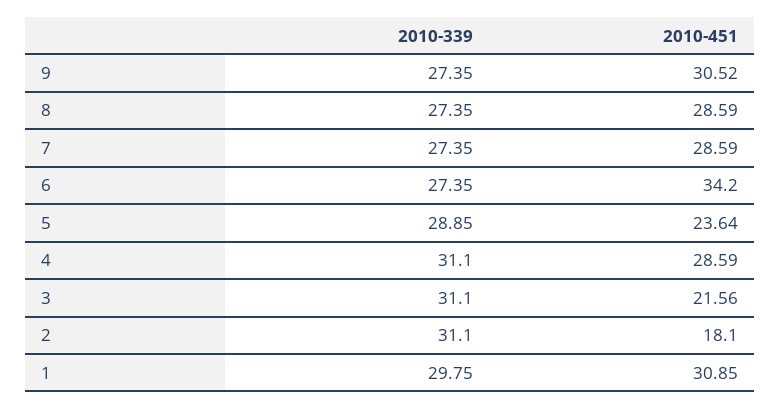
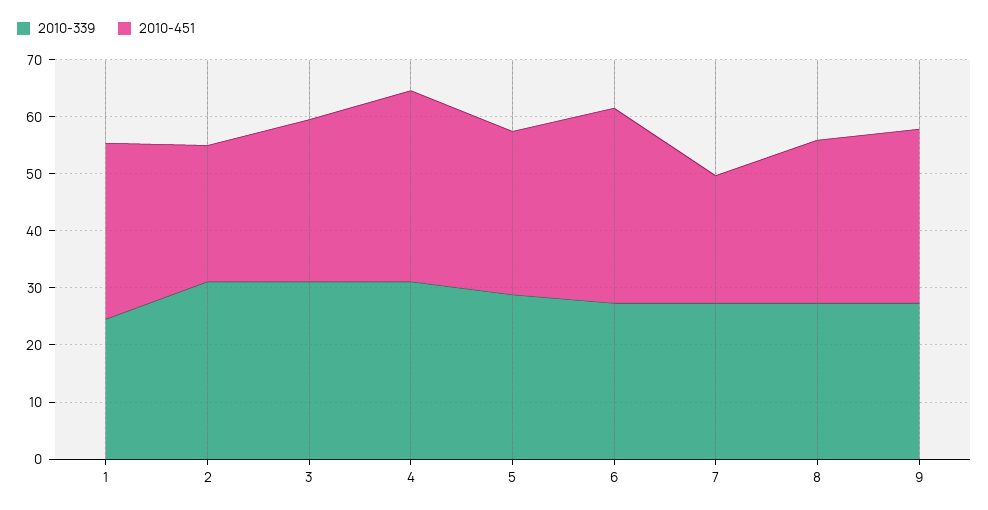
  {
    "2010-339": {
      "9": 27.35,
      "8": 27.35,
      "7": 27.35,
      "6": 27.35,
      "5": 28.85,
      "4": 31.1,
      "3": 31.1,
      "2": 31.1,
-     "1": 29.75
+     "1": 24
    },
    "2010-451": {
      "9": 30.52,
      "8": 28.59,
-     "7": 28.59,
+     "7": 22,
      "6": 34.2,
-     "5": 23.64,
+     "5": 28,
-     "4": 28.59,
+     "4": 34,
-     "3": 21.56,
+     "3": 28,
-     "2": 18.1,
+     "2": 24,
      "1": 30.85
    }
  }

